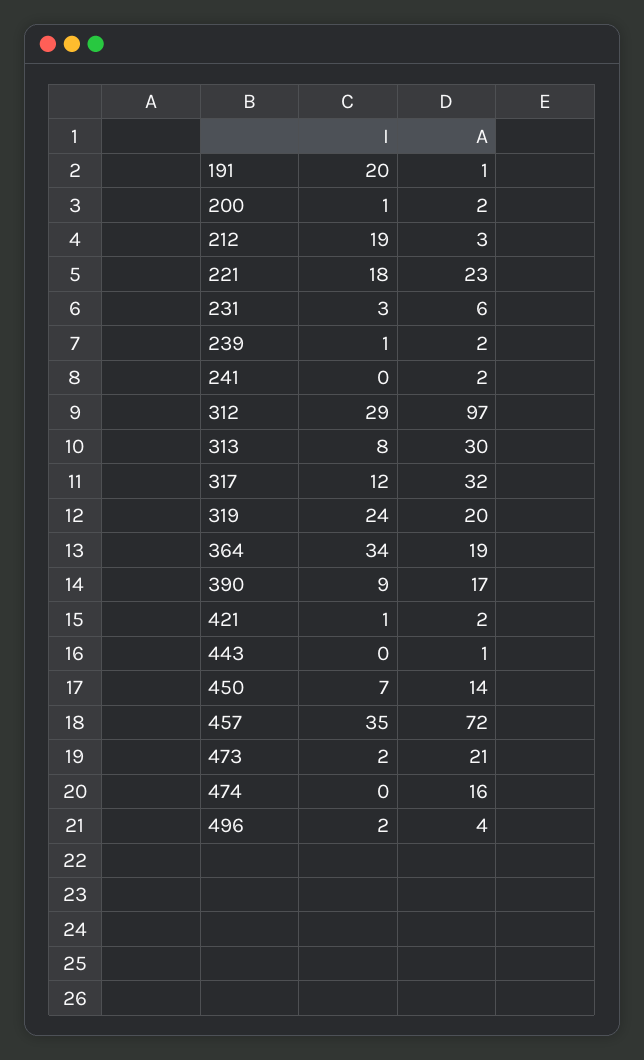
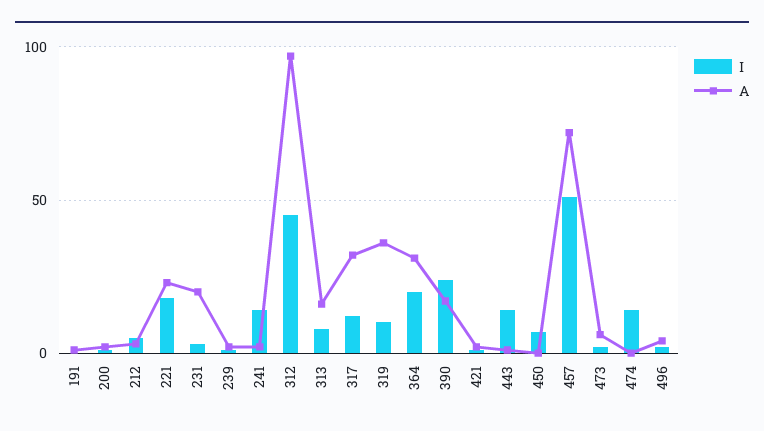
  {
    "I": {
-     "191": 20,
+     "191": 0,
      "200": 1,
-     "212": 19,
+     "212": 5,
      "221": 18,
      "231": 3,
      "239": 1,
-     "241": 0,
+     "241": 15,
-     "312": 29,
+     "312": 45,
      "313": 8,
      "317": 12,
-     "319": 24,
+     "319": 10,
-     "364": 34,
+     "364": 20,
-     "390": 9,
+     "390": 25,
      "421": 1,
-     "443": 0,
+     "443": 15,
      "450": 7,
-     "457": 35,
+     "457": 50,
      "473": 2,
-     "474": 0,
+     "474": 15,
      "496": 2
    },
    "A": {
      "191": 1,
      "200": 2,
      "212": 3,
      "221": 23,
-     "231": 6,
+     "231": 20,
      "239": 2,
      "241": 2,
      "312": 97,
-     "313": 30,
+     "313": 15,
      "317": 32,
-     "319": 20,
+     "319": 35,
-     "364": 19,
+     "364": 30,
      "390": 17,
      "421": 2,
      "443": 1,
-     "450": 14,
+     "450": 0,
      "457": 72,
-     "473": 21,
+     "473": 5,
-     "474": 16,
+     "474": 0,
      "496": 4
    }
  }

